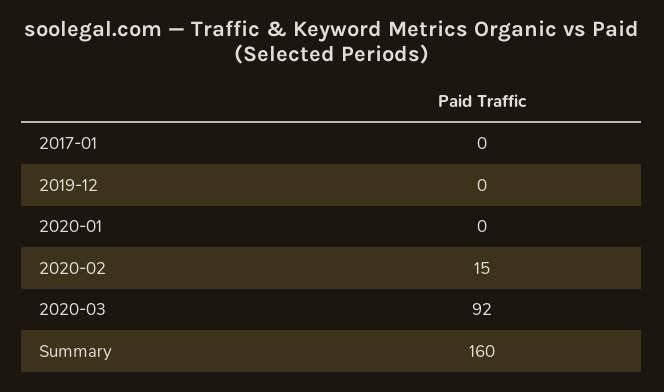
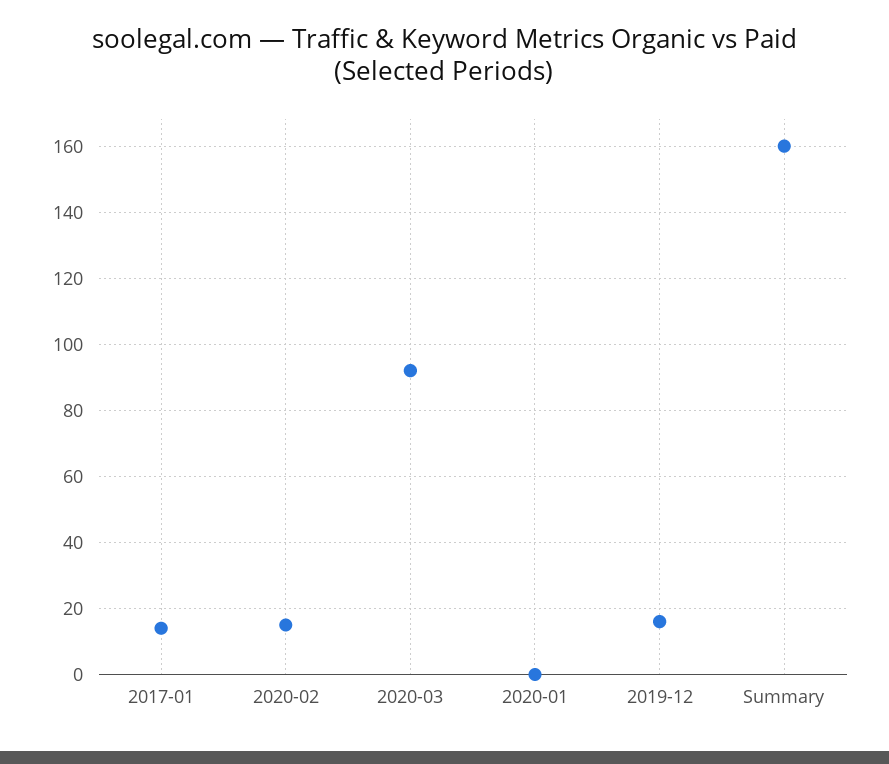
  {
-   "2017-01": 0,
+   "2017-01": 15,
-   "2019-12": 0,
+   "2019-12": 15,
    "2020-01": 0,
    "2020-02": 15,
    "2020-03": 92,
    "Summary": 160
  }

